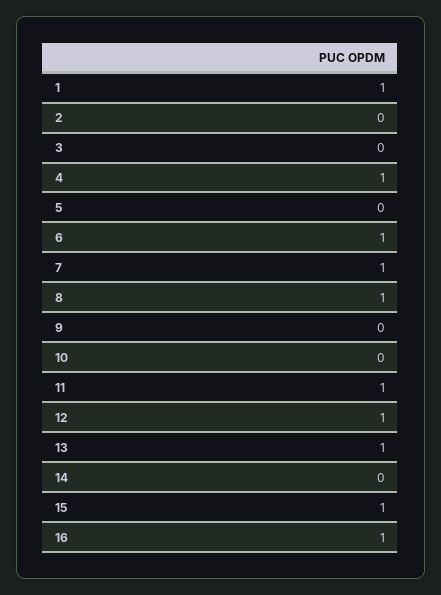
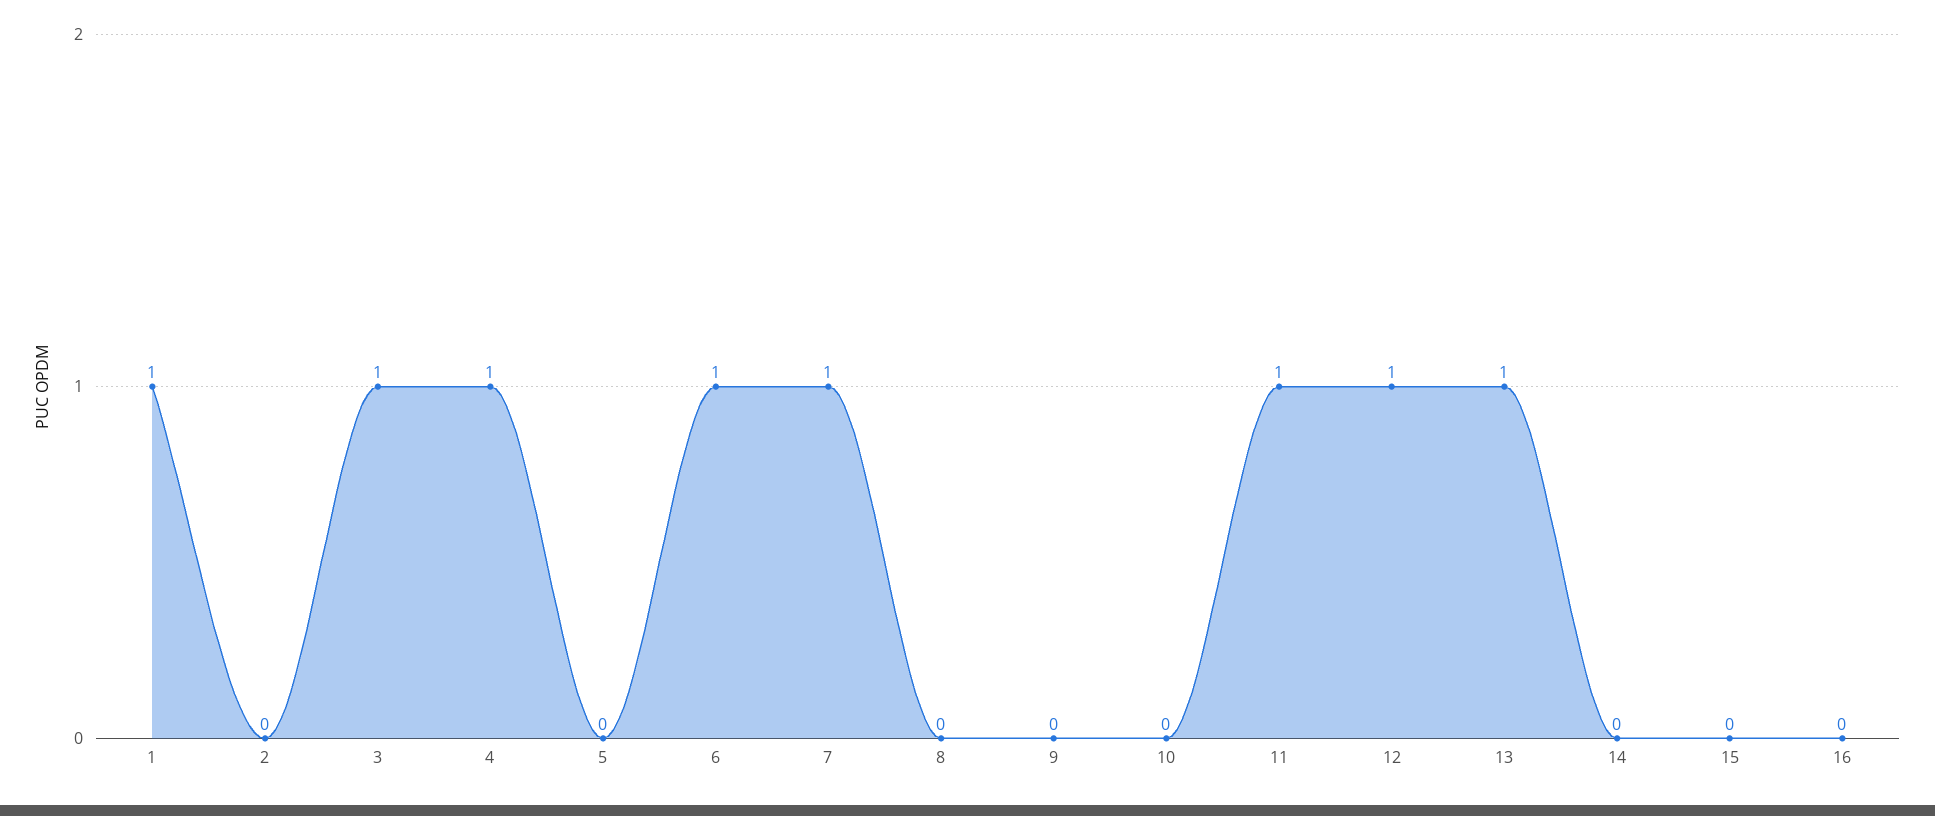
  {
    "1": 1,
    "2": 0,
-   "3": 0,
+   "3": 1,
    "4": 1,
    "5": 0,
    "6": 1,
    "7": 1,
-   "8": 1,
+   "8": 0,
    "9": 0,
    "10": 0,
    "11": 1,
    "12": 1,
    "13": 1,
    "14": 0,
-   "15": 1,
+   "15": 0,
-   "16": 1
+   "16": 0
  }

